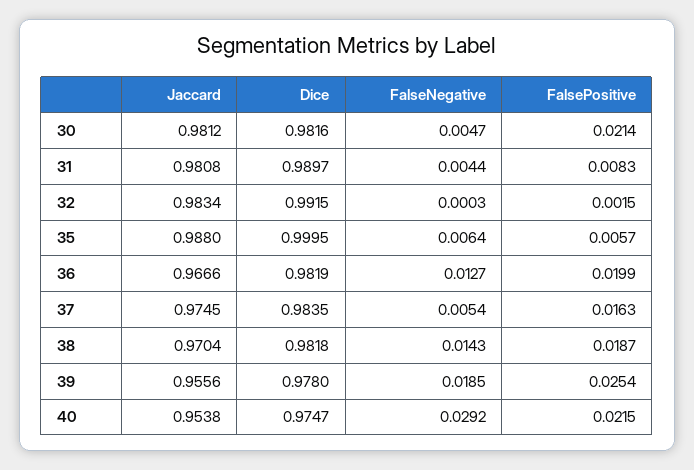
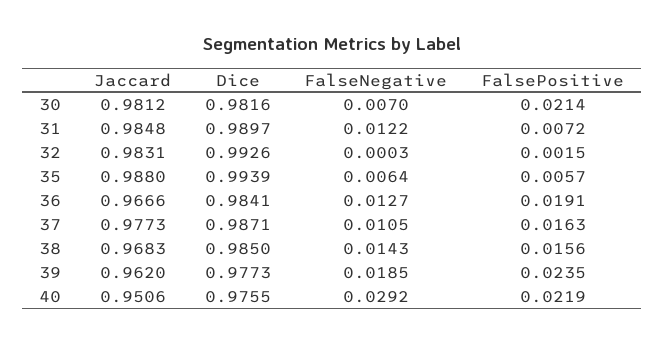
  {
    "Jaccard": {
      "30": 0.9812,
-     "31": 0.9808,
+     "31": 0.9848,
-     "32": 0.9834,
+     "32": 0.9831,
      "35": 0.988,
      "36": 0.9666,
-     "37": 0.9745,
+     "37": 0.9773,
-     "38": 0.9704,
+     "38": 0.9683,
-     "39": 0.9556,
+     "39": 0.962,
-     "40": 0.9538
+     "40": 0.9506
    },
    "Dice": {
      "30": 0.9816,
      "31": 0.9897,
-     "32": 0.9915,
+     "32": 0.9926,
-     "35": 0.9995,
+     "35": 0.9939,
-     "36": 0.9819,
+     "36": 0.9841,
-     "37": 0.9835,
+     "37": 0.9871,
-     "38": 0.9818,
+     "38": 0.985,
-     "39": 0.978,
+     "39": 0.9773,
-     "40": 0.9747
+     "40": 0.9755
    },
    "FalseNegative": {
-     "30": 0.0047,
+     "30": 0.007,
-     "31": 0.0044,
+     "31": 0.0122,
      "32": 0.0003,
      "35": 0.0064,
      "36": 0.0127,
-     "37": 0.0054,
+     "37": 0.0105,
      "38": 0.0143,
      "39": 0.0185,
      "40": 0.0292
    },
    "FalsePositive": {
      "30": 0.0214,
-     "31": 0.0083,
+     "31": 0.0072,
      "32": 0.0015,
      "35": 0.0057,
-     "36": 0.0199,
+     "36": 0.0191,
      "37": 0.0163,
-     "38": 0.0187,
+     "38": 0.0156,
-     "39": 0.0254,
+     "39": 0.0235,
-     "40": 0.0215
+     "40": 0.0219
    }
  }

